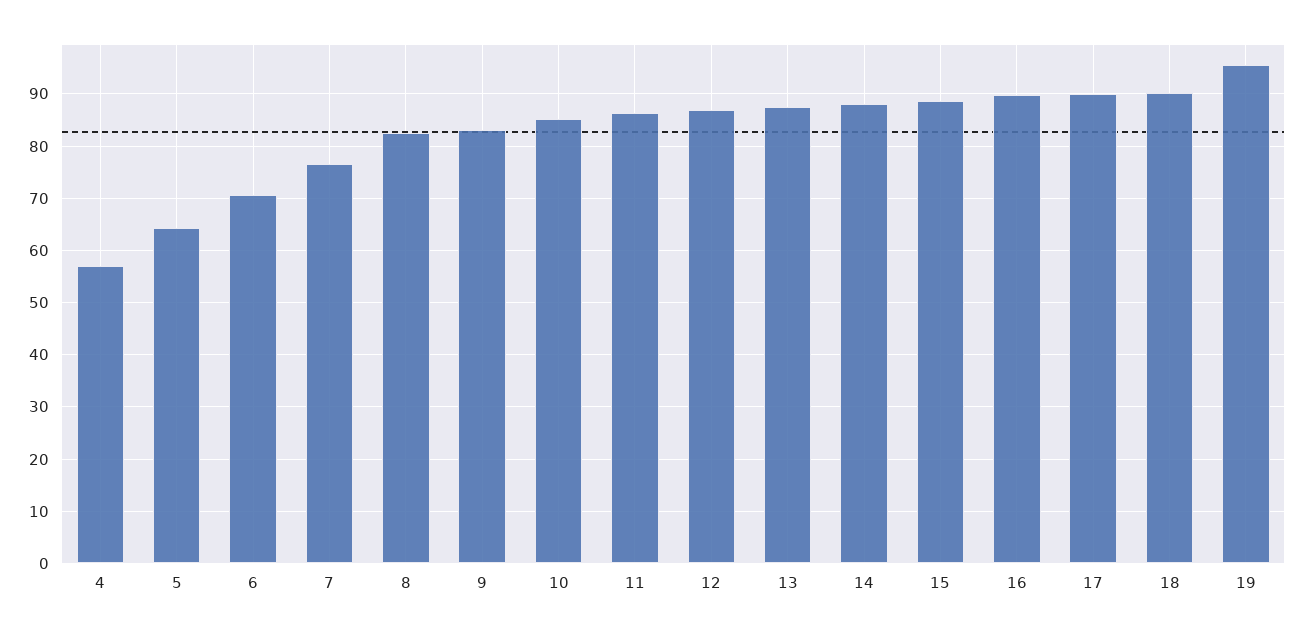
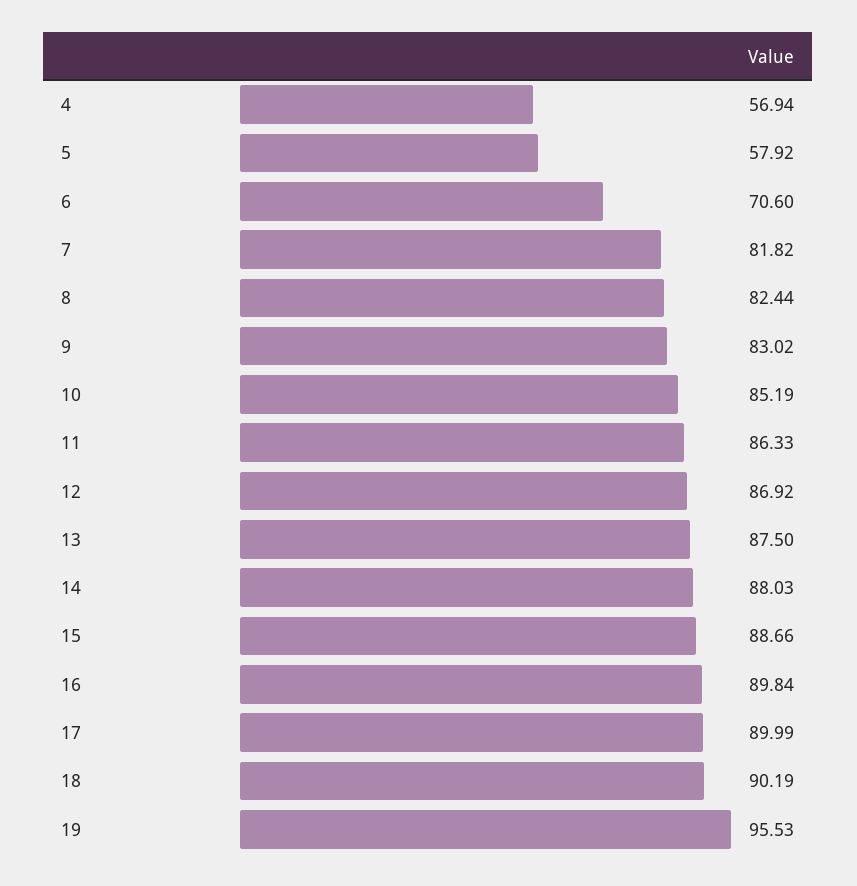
  {
    "4": 56.94,
-   "5": 64,
+   "5": 57.92,
    "6": 70.6,
-   "7": 76,
+   "7": 81.82,
    "8": 82.44,
    "9": 83.02,
    "10": 85.19,
    "11": 86.33,
    "12": 86.92,
    "13": 87.5,
    "14": 88.03,
    "15": 88.66,
    "16": 89.84,
    "17": 89.99,
    "18": 90.19,
    "19": 95.53
  }

